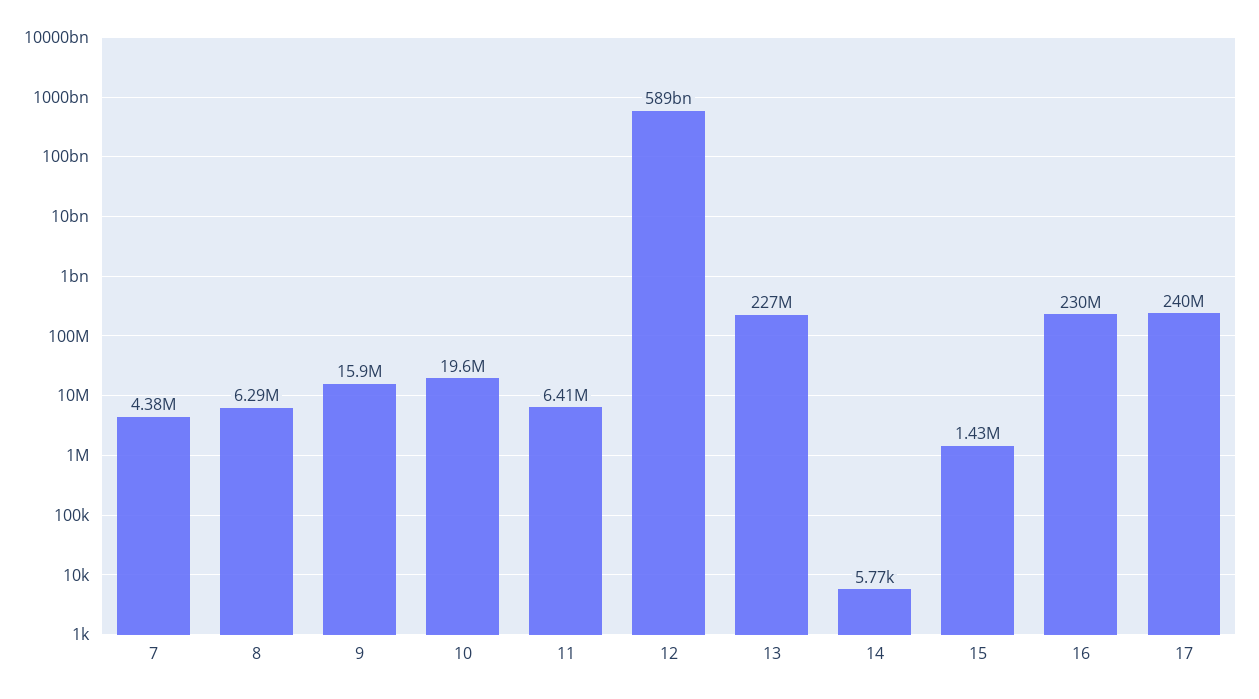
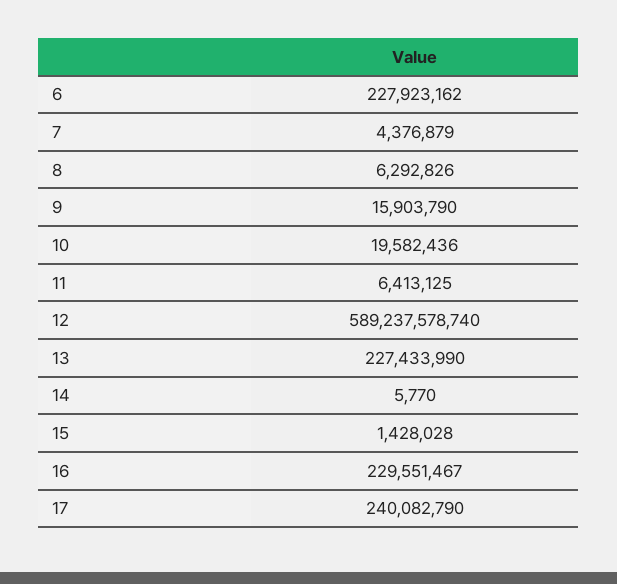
  {
    "7": 4376879,
    "8": 6292826,
    "9": 15903790,
    "10": 19582436,
    "11": 6413125,
    "12": 589237578740,
    "13": 227433990,
    "14": 5770,
    "15": 1428028,
    "16": 229551467,
-   "17": 240082790
+   "17": 240082790,
+   "6": 227923162
  }

